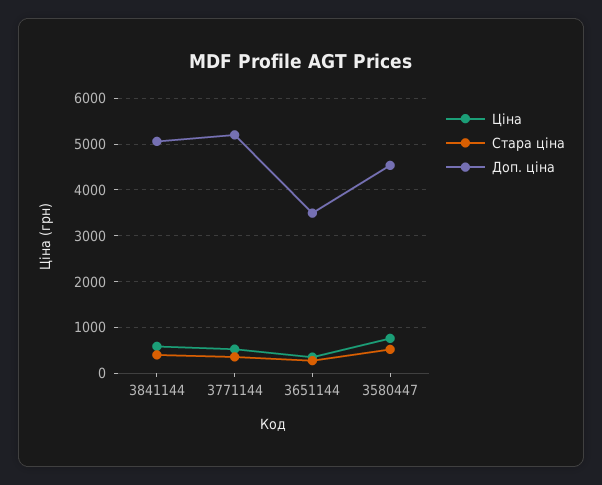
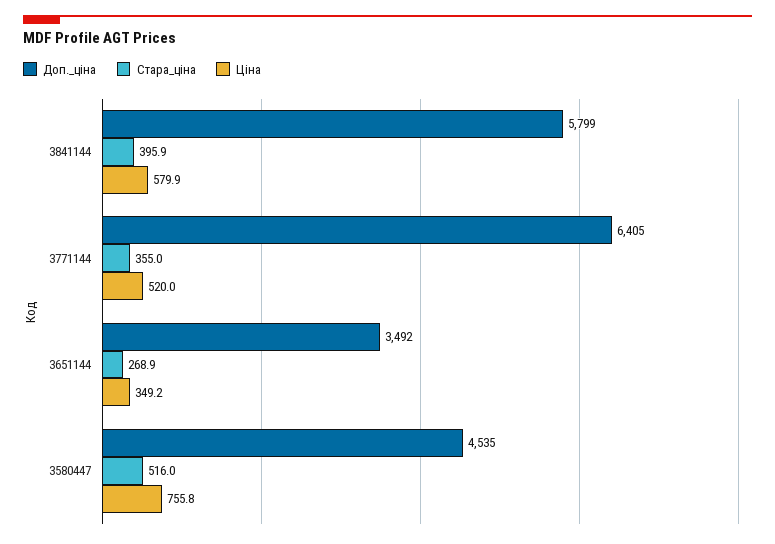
  {
    "Ціна": {
      "3841144": 579.9,
      "3771144": 520,
      "3651144": 349.2,
      "3580447": 755.8
    },
    "Стара ціна": {
      "3841144": 395.9,
      "3771144": 355,
      "3651144": 268.9,
      "3580447": 516
    },
    "Доп. ціна": {
-     "3841144": 5000,
+     "3841144": 5799,
-     "3771144": 5200,
+     "3771144": 6405,
      "3651144": 3492,
      "3580447": 4535
    }
  }

